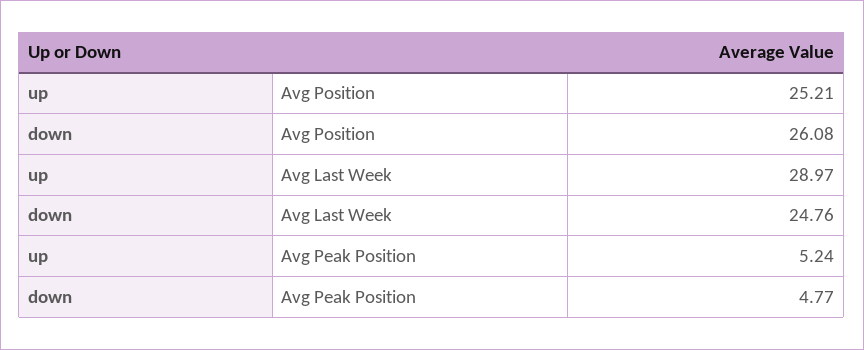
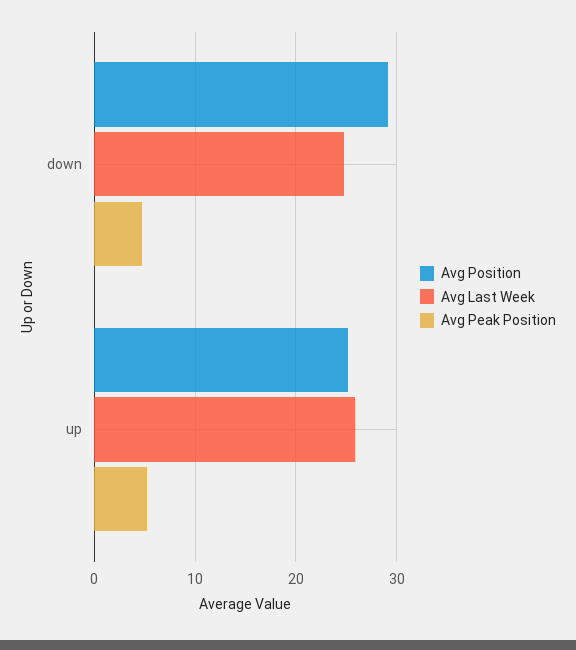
  {
    "Avg Position": {
      "up": 25.21,
-     "down": 26.08
+     "down": 29
    },
    "Avg Last Week": {
-     "up": 28.97,
+     "up": 26,
      "down": 24.76
    },
    "Avg Peak Position": {
      "up": 5.24,
      "down": 4.77
    }
  }

